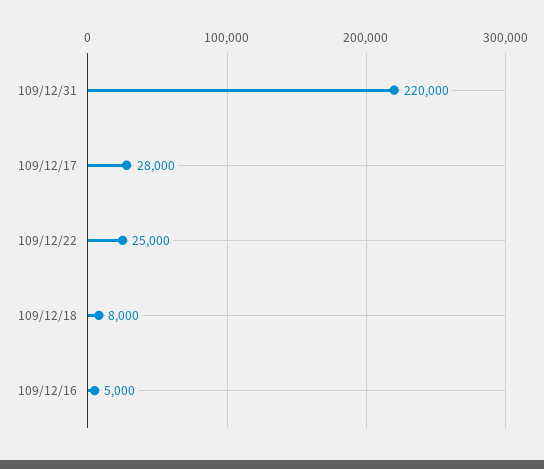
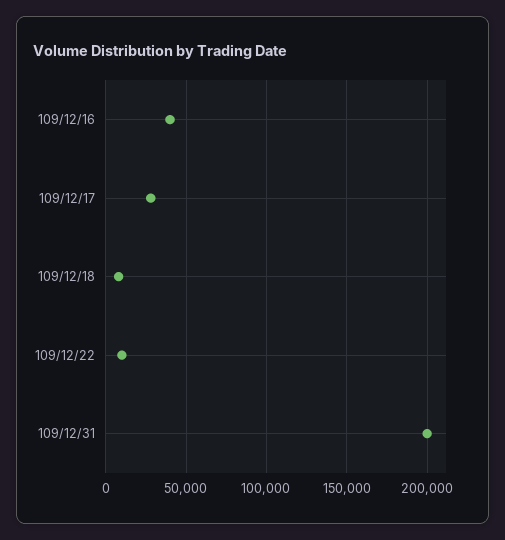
  {
-   "109/12/31": 220000,
+   "109/12/31": 200000,
    "109/12/17": 28000,
-   "109/12/22": 25000,
+   "109/12/22": 10000,
    "109/12/18": 8000,
-   "109/12/16": 5000
+   "109/12/16": 40000
  }

